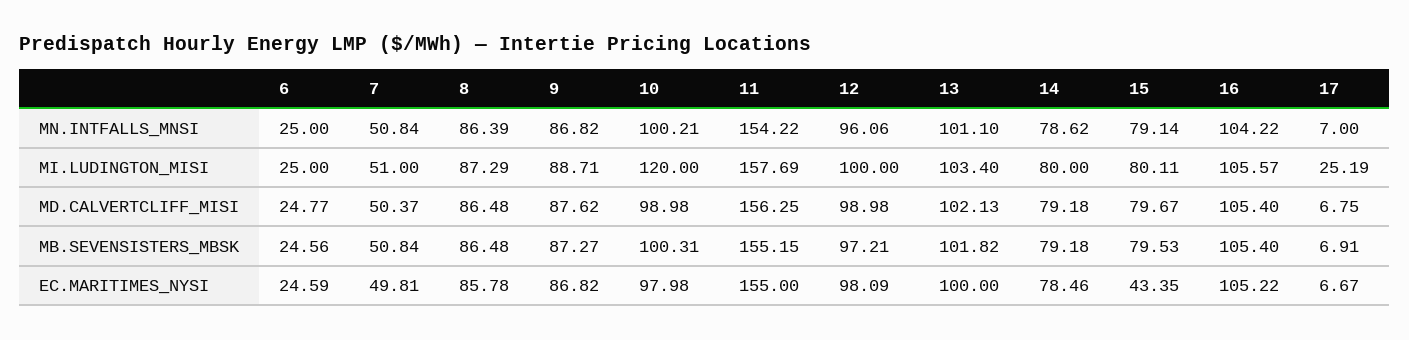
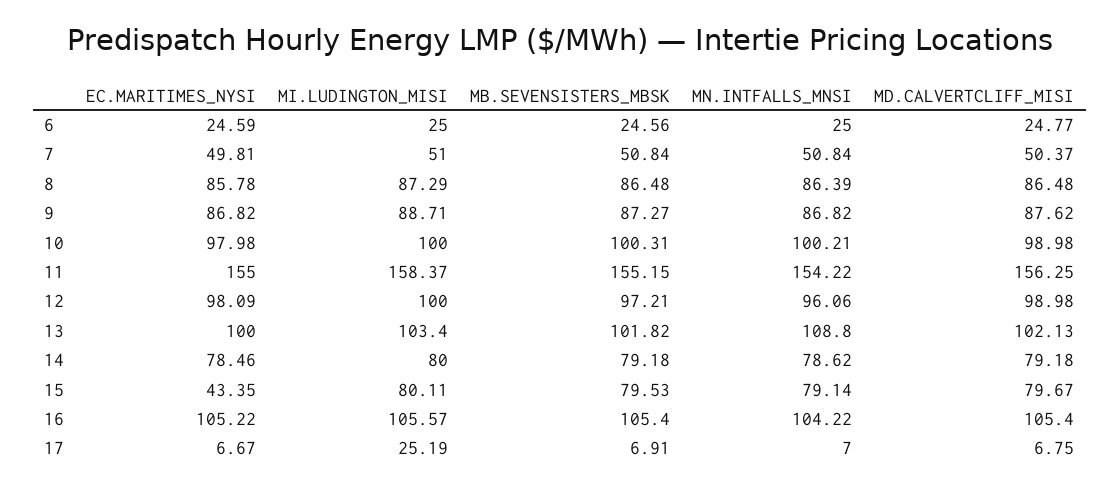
  {
    "6": {
      "MN.INTFALLS_MNSI": 25,
      "MI.LUDINGTON_MISI": 25,
      "MD.CALVERTCLIFF_MISI": 24.77,
      "MB.SEVENSISTERS_MBSK": 24.56,
      "EC.MARITIMES_NYSI": 24.59
    },
    "7": {
      "MN.INTFALLS_MNSI": 50.84,
      "MI.LUDINGTON_MISI": 51,
      "MD.CALVERTCLIFF_MISI": 50.37,
      "MB.SEVENSISTERS_MBSK": 50.84,
      "EC.MARITIMES_NYSI": 49.81
    },
    "8": {
      "MN.INTFALLS_MNSI": 86.39,
      "MI.LUDINGTON_MISI": 87.29,
      "MD.CALVERTCLIFF_MISI": 86.48,
      "MB.SEVENSISTERS_MBSK": 86.48,
      "EC.MARITIMES_NYSI": 85.78
    },
    "9": {
      "MN.INTFALLS_MNSI": 86.82,
      "MI.LUDINGTON_MISI": 88.71,
      "MD.CALVERTCLIFF_MISI": 87.62,
      "MB.SEVENSISTERS_MBSK": 87.27,
      "EC.MARITIMES_NYSI": 86.82
    },
    "10": {
      "MN.INTFALLS_MNSI": 100.21,
-     "MI.LUDINGTON_MISI": 120,
+     "MI.LUDINGTON_MISI": 100,
      "MD.CALVERTCLIFF_MISI": 98.98,
      "MB.SEVENSISTERS_MBSK": 100.31,
      "EC.MARITIMES_NYSI": 97.98
    },
    "11": {
      "MN.INTFALLS_MNSI": 154.22,
-     "MI.LUDINGTON_MISI": 157.69,
+     "MI.LUDINGTON_MISI": 158.37,
      "MD.CALVERTCLIFF_MISI": 156.25,
      "MB.SEVENSISTERS_MBSK": 155.15,
      "EC.MARITIMES_NYSI": 155
    },
    "12": {
      "MN.INTFALLS_MNSI": 96.06,
      "MI.LUDINGTON_MISI": 100,
      "MD.CALVERTCLIFF_MISI": 98.98,
      "MB.SEVENSISTERS_MBSK": 97.21,
      "EC.MARITIMES_NYSI": 98.09
    },
    "13": {
-     "MN.INTFALLS_MNSI": 101.1,
+     "MN.INTFALLS_MNSI": 108.8,
      "MI.LUDINGTON_MISI": 103.4,
      "MD.CALVERTCLIFF_MISI": 102.13,
      "MB.SEVENSISTERS_MBSK": 101.82,
      "EC.MARITIMES_NYSI": 100
    },
    "14": {
      "MN.INTFALLS_MNSI": 78.62,
      "MI.LUDINGTON_MISI": 80,
      "MD.CALVERTCLIFF_MISI": 79.18,
      "MB.SEVENSISTERS_MBSK": 79.18,
      "EC.MARITIMES_NYSI": 78.46
    },
    "15": {
      "MN.INTFALLS_MNSI": 79.14,
      "MI.LUDINGTON_MISI": 80.11,
      "MD.CALVERTCLIFF_MISI": 79.67,
      "MB.SEVENSISTERS_MBSK": 79.53,
      "EC.MARITIMES_NYSI": 43.35
    },
    "16": {
      "MN.INTFALLS_MNSI": 104.22,
      "MI.LUDINGTON_MISI": 105.57,
      "MD.CALVERTCLIFF_MISI": 105.4,
      "MB.SEVENSISTERS_MBSK": 105.4,
      "EC.MARITIMES_NYSI": 105.22
    },
    "17": {
      "MN.INTFALLS_MNSI": 7,
      "MI.LUDINGTON_MISI": 25.19,
      "MD.CALVERTCLIFF_MISI": 6.75,
      "MB.SEVENSISTERS_MBSK": 6.91,
      "EC.MARITIMES_NYSI": 6.67
    }
  }

